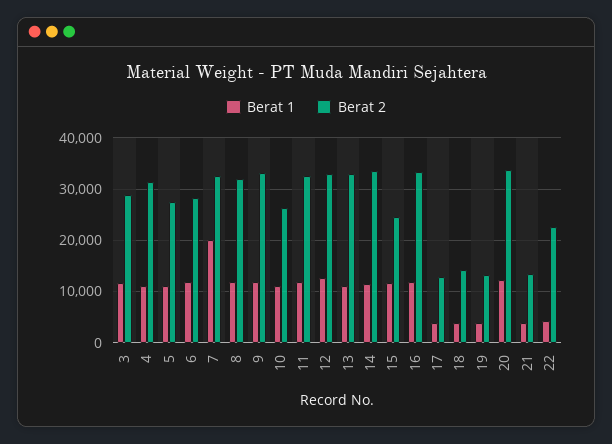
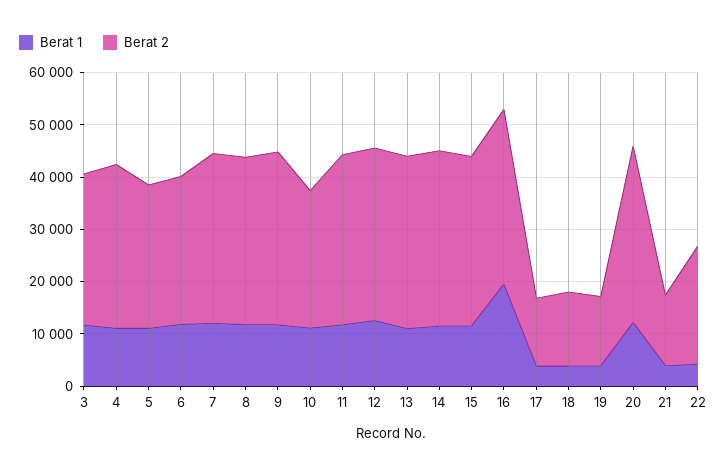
  {
    "Berat 1": {
      "3": 12000,
      "4": 12000,
      "5": 12000,
      "6": 12000,
-     "7": 20000,
+     "7": 12000,
      "8": 12000,
      "9": 12000,
      "10": 12000,
      "11": 12000,
      "12": 12000,
      "13": 12000,
      "14": 12000,
      "15": 12000,
-     "16": 12000,
+     "16": 20000,
      "17": 4000,
      "18": 4000,
      "19": 4000,
      "20": 12000,
      "21": 4000,
      "22": 4000
    },
    "Berat 2": {
      "3": 28000,
      "4": 32000,
      "5": 28000,
      "6": 28000,
      "7": 32000,
      "8": 32000,
      "9": 34000,
      "10": 26000,
      "11": 32000,
      "12": 32000,
      "13": 32000,
      "14": 34000,
-     "15": 24000,
+     "15": 32000,
      "16": 34000,
      "17": 12000,
      "18": 14000,
      "19": 14000,
      "20": 34000,
      "21": 14000,
      "22": 22000
    }
  }

